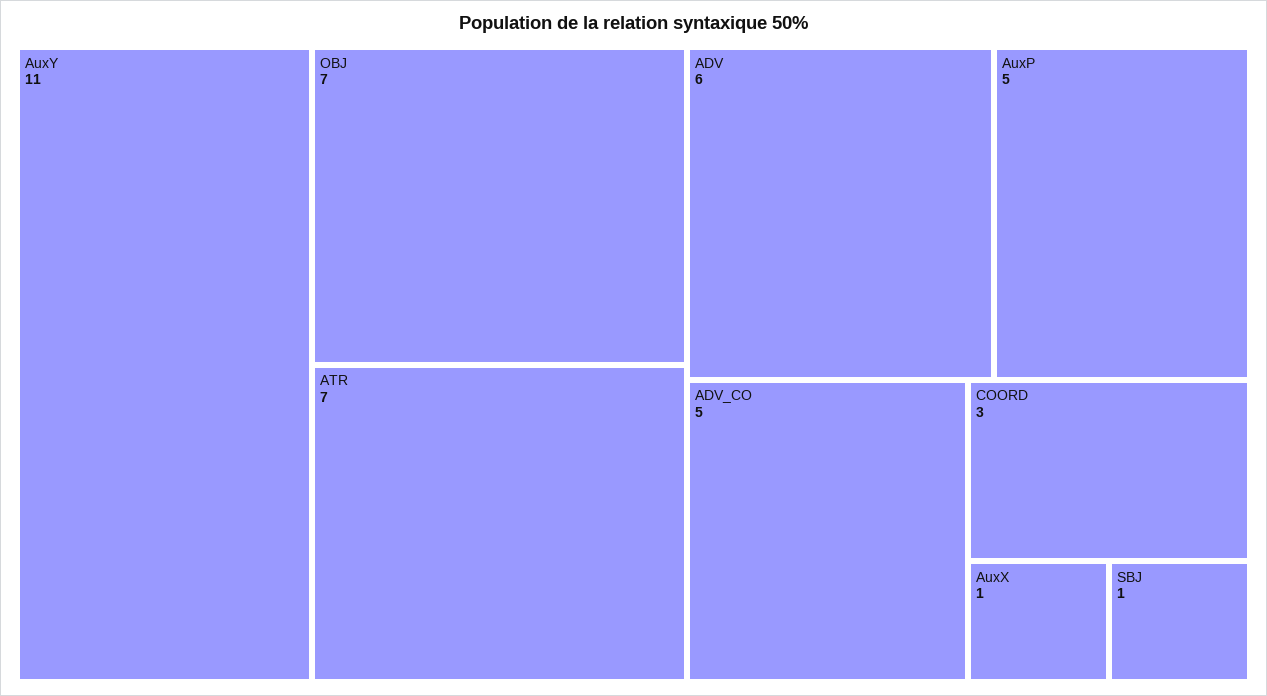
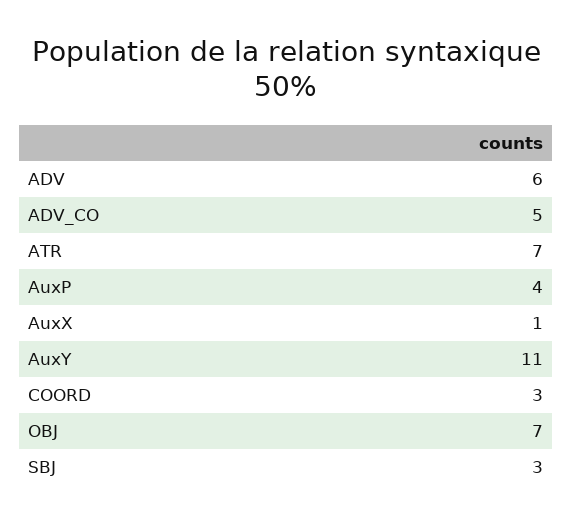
  {
    "AuxY": 11,
    "OBJ": 7,
    "ATR": 7,
    "ADV": 6,
-   "AuxP": 5,
+   "AuxP": 4,
    "ADV_CO": 5,
    "COORD": 3,
    "AuxX": 1,
-   "SBJ": 1
+   "SBJ": 3
  }

